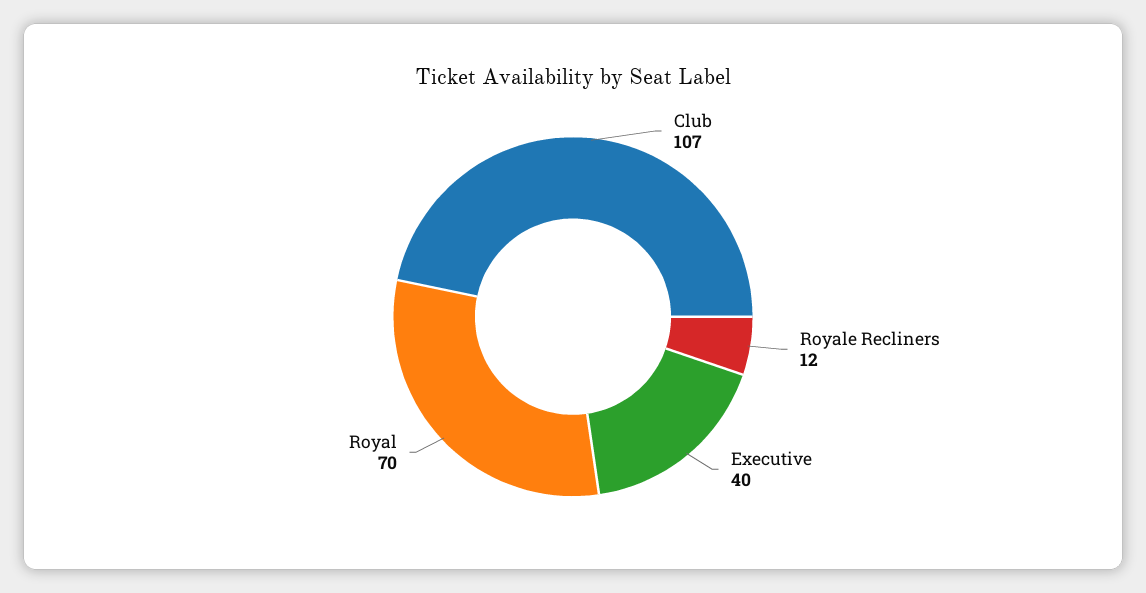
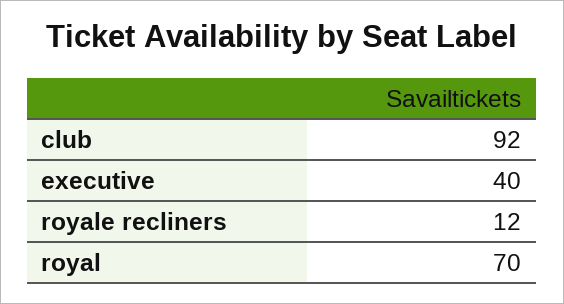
  {
-   "Club": 107,
+   "Club": 92,
    "Royale Recliners": 12,
    "Executive": 40,
    "Royal": 70
  }

